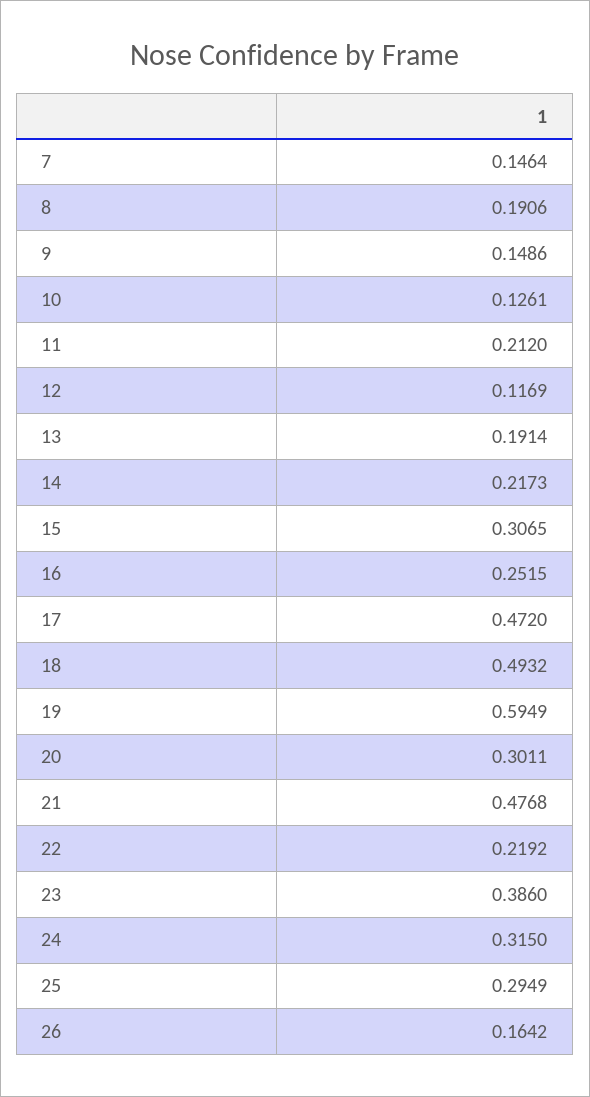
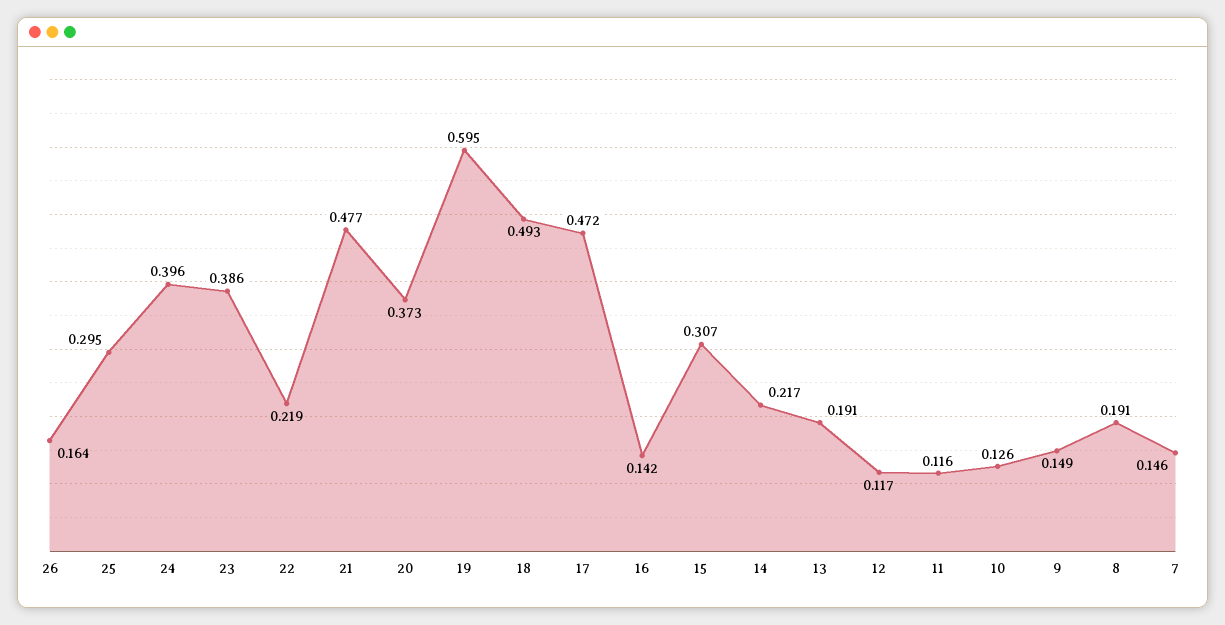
  {
    "7": 0.1464,
    "8": 0.1906,
    "9": 0.1486,
    "10": 0.1261,
-   "11": 0.212,
+   "11": 0.116,
    "12": 0.1169,
    "13": 0.1914,
    "14": 0.2173,
    "15": 0.3065,
-   "16": 0.2515,
+   "16": 0.142,
    "17": 0.472,
    "18": 0.4932,
    "19": 0.5949,
-   "20": 0.3011,
+   "20": 0.373,
    "21": 0.4768,
    "22": 0.2192,
    "23": 0.386,
-   "24": 0.315,
+   "24": 0.396,
    "25": 0.2949,
    "26": 0.1642
  }

